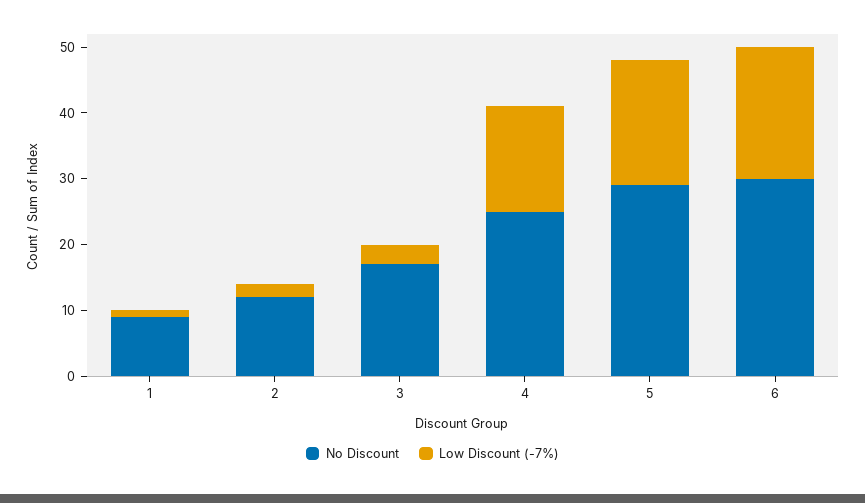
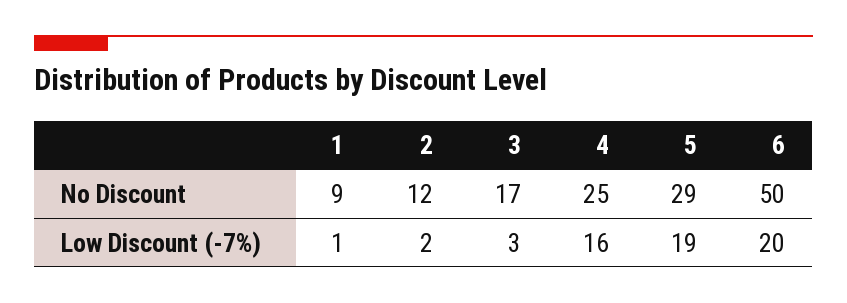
  {
    "No Discount": {
      "1": 9,
      "2": 12,
      "3": 17,
      "4": 25,
      "5": 29,
-     "6": 30
+     "6": 50
    },
    "Low Discount (-7%)": {
      "1": 1,
      "2": 2,
      "3": 3,
      "4": 16,
      "5": 19,
      "6": 20
    }
  }

